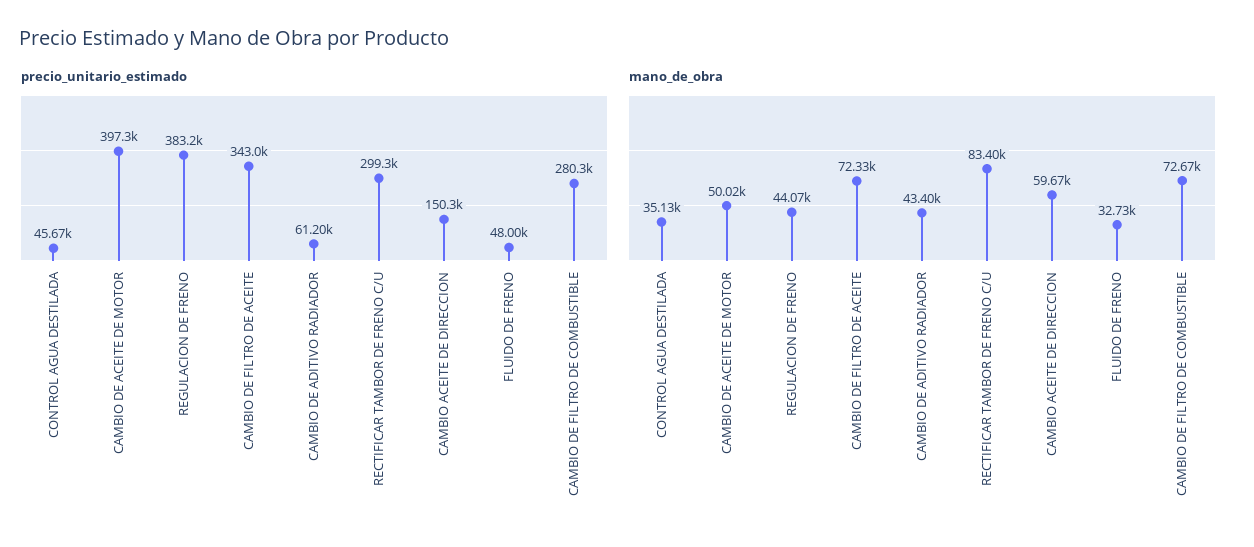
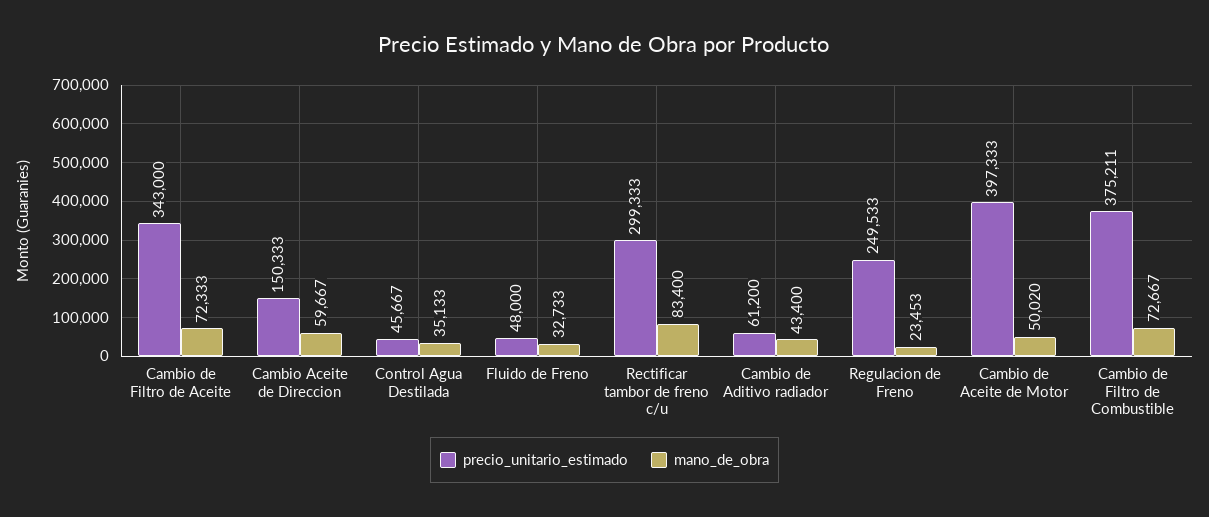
  {
    "precio_unitario_estimado": {
      "CONTROL AGUA DESTILADA": 45667,
      "CAMBIO DE ACEITE DE MOTOR": 397333,
-     "REGULACION DE FRENO": 383200,
+     "REGULACION DE FRENO": 249533,
      "CAMBIO DE FILTRO DE ACEITE": 343000,
      "CAMBIO DE ADITIVO RADIADOR": 61200,
      "RECTIFICAR TAMBOR DE FRENO C/U": 299333,
      "CAMBIO ACEITE DE DIRECCION": 150333,
      "FLUIDO DE FRENO": 48000,
-     "CAMBIO DE FILTRO DE COMBUSTIBLE": 280300
+     "CAMBIO DE FILTRO DE COMBUSTIBLE": 375211
    },
    "mano_de_obra": {
      "CONTROL AGUA DESTILADA": 35133,
      "CAMBIO DE ACEITE DE MOTOR": 50020,
-     "REGULACION DE FRENO": 44070,
+     "REGULACION DE FRENO": 23453,
      "CAMBIO DE FILTRO DE ACEITE": 72333,
      "CAMBIO DE ADITIVO RADIADOR": 43400,
      "RECTIFICAR TAMBOR DE FRENO C/U": 83400,
      "CAMBIO ACEITE DE DIRECCION": 59667,
      "FLUIDO DE FRENO": 32733,
      "CAMBIO DE FILTRO DE COMBUSTIBLE": 72667
    }
  }

